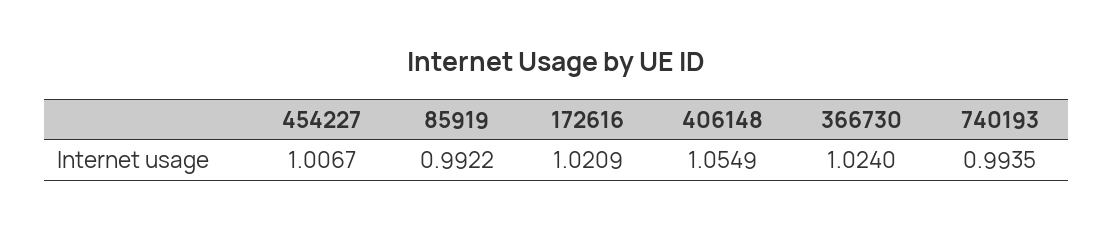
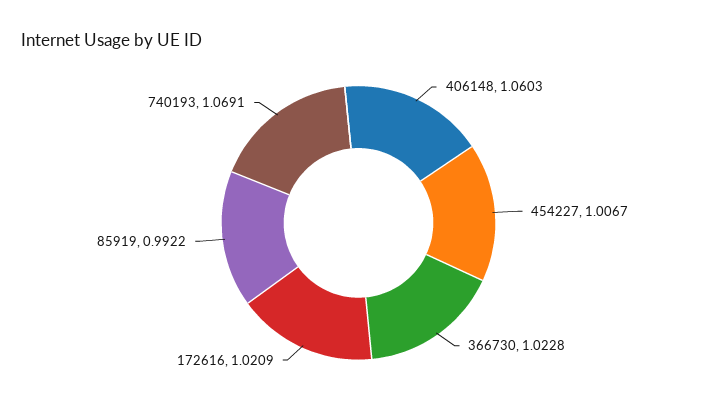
  {
    "454227": 1.0067,
    "85919": 0.9922,
    "172616": 1.0209,
-   "406148": 1.0549,
+   "406148": 1.0603,
-   "366730": 1.024,
+   "366730": 1.0228,
-   "740193": 0.9935
+   "740193": 1.0691
  }

